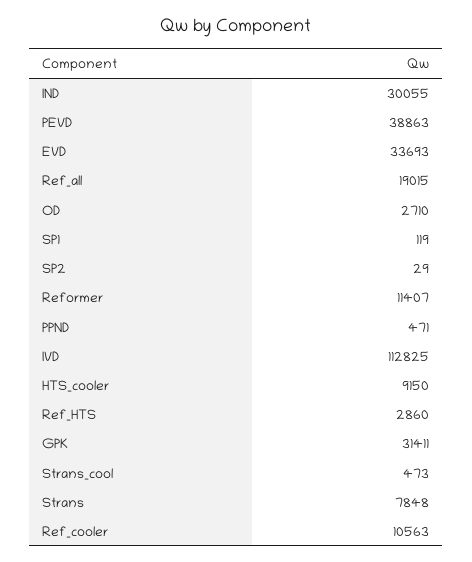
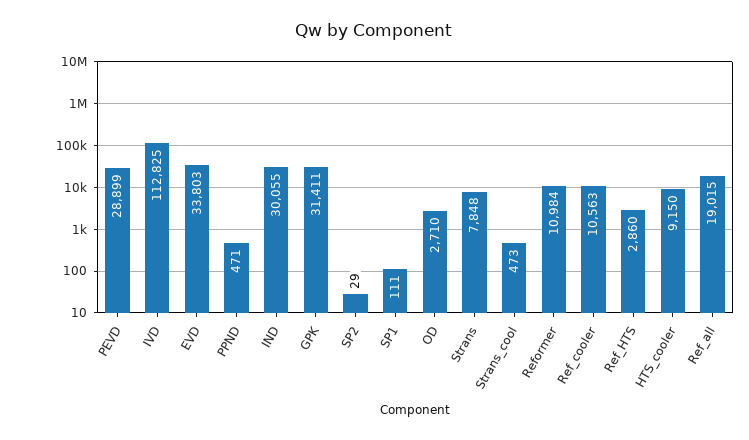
  {
    "IND": 30055,
-   "PEVD": 38863,
+   "PEVD": 28899,
-   "EVD": 33693,
+   "EVD": 33803,
    "Ref_all": 19015,
    "OD": 2710,
-   "SP1": 119,
+   "SP1": 111,
    "SP2": 29,
-   "Reformer": 11407,
+   "Reformer": 10984,
    "PPND": 471,
    "IVD": 112825,
    "HTS_cooler": 9150,
    "Ref_HTS": 2860,
    "GPK": 31411,
    "Strans_cool": 473,
    "Strans": 7848,
    "Ref_cooler": 10563
  }

